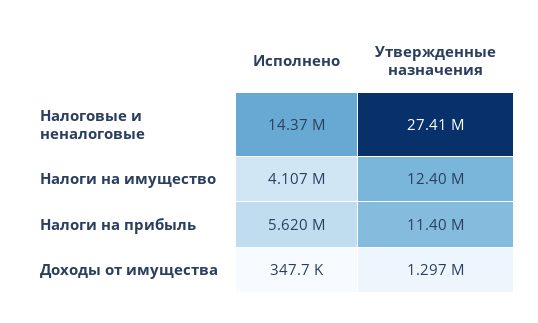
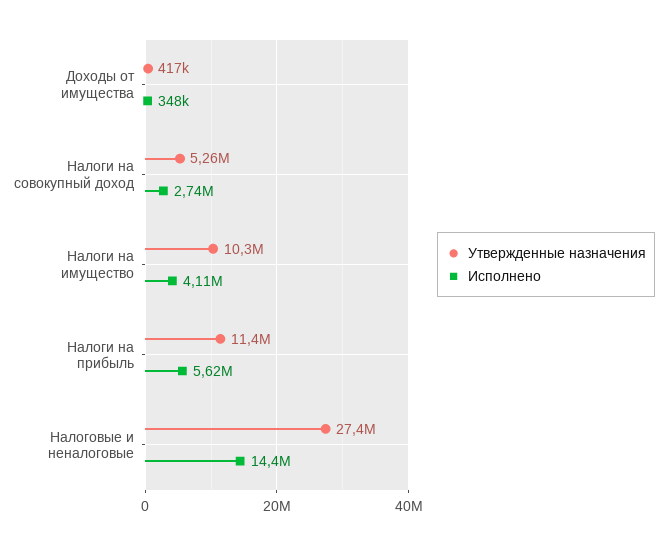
  {
    "Исполнено": {
      "Налоговые и неналоговые": 14370000,
      "Налоги на имущество": 4107000,
      "Налоги на прибыль": 5620000,
-     "Доходы от имущества": 347700
+     "Доходы от имущества": 347700,
+     "Налоги на совокупный доход": 2740000
    },
    "Утвержденные назначения": {
      "Налоговые и неналоговые": 27410000,
-     "Налоги на имущество": 12400000,
+     "Налоги на имущество": 10300000,
      "Налоги на прибыль": 11400000,
-     "Доходы от имущества": 1297000
+     "Доходы от имущества": 417000,
+     "Налоги на совокупный доход": 5260000
    }
  }

